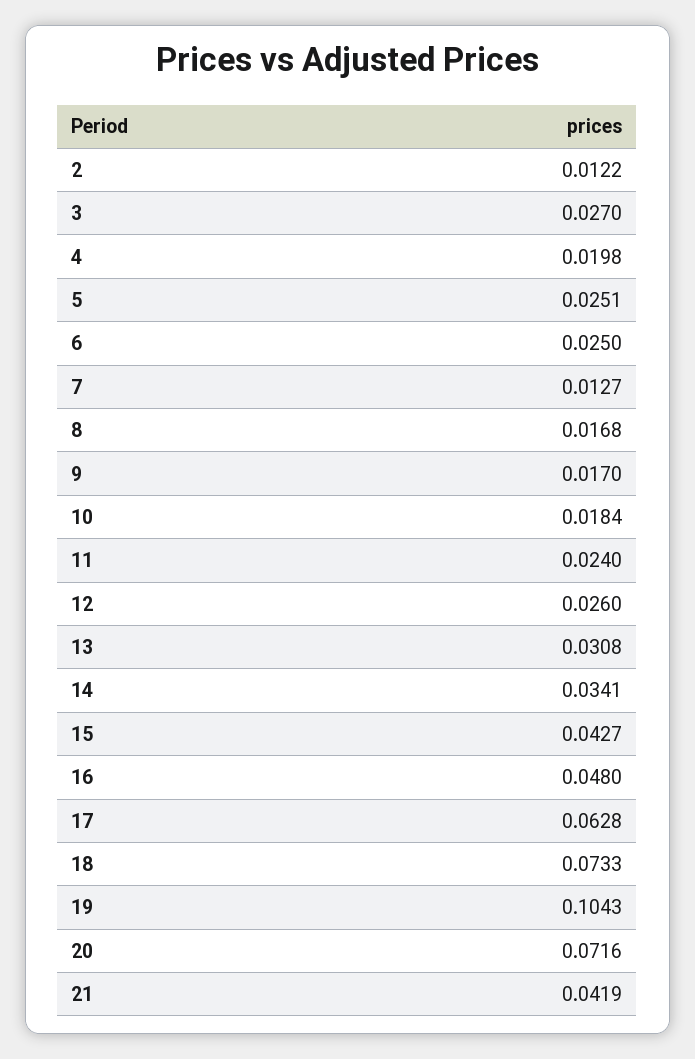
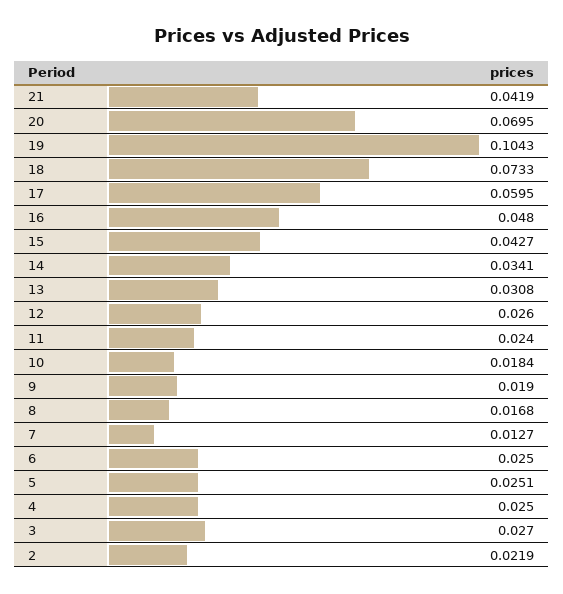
  {
-   "2": 0.0122,
+   "2": 0.0219,
    "3": 0.027,
-   "4": 0.0198,
+   "4": 0.025,
    "5": 0.0251,
    "6": 0.025,
    "7": 0.0127,
    "8": 0.0168,
-   "9": 0.017,
+   "9": 0.019,
    "10": 0.0184,
    "11": 0.024,
    "12": 0.026,
    "13": 0.0308,
    "14": 0.0341,
    "15": 0.0427,
    "16": 0.048,
-   "17": 0.0628,
+   "17": 0.0595,
    "18": 0.0733,
    "19": 0.1043,
-   "20": 0.0716,
+   "20": 0.0695,
    "21": 0.0419
  }

